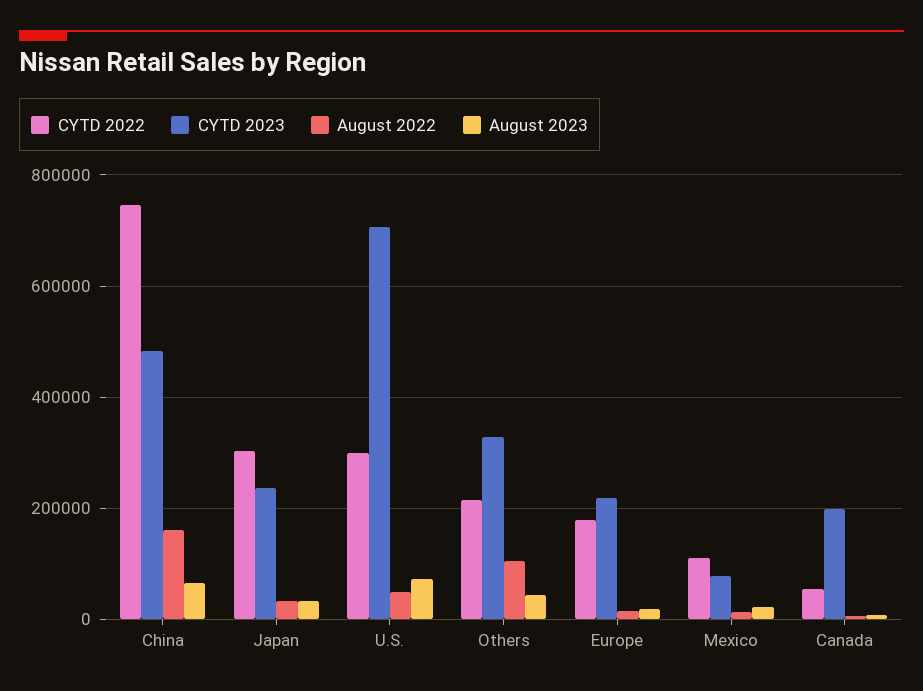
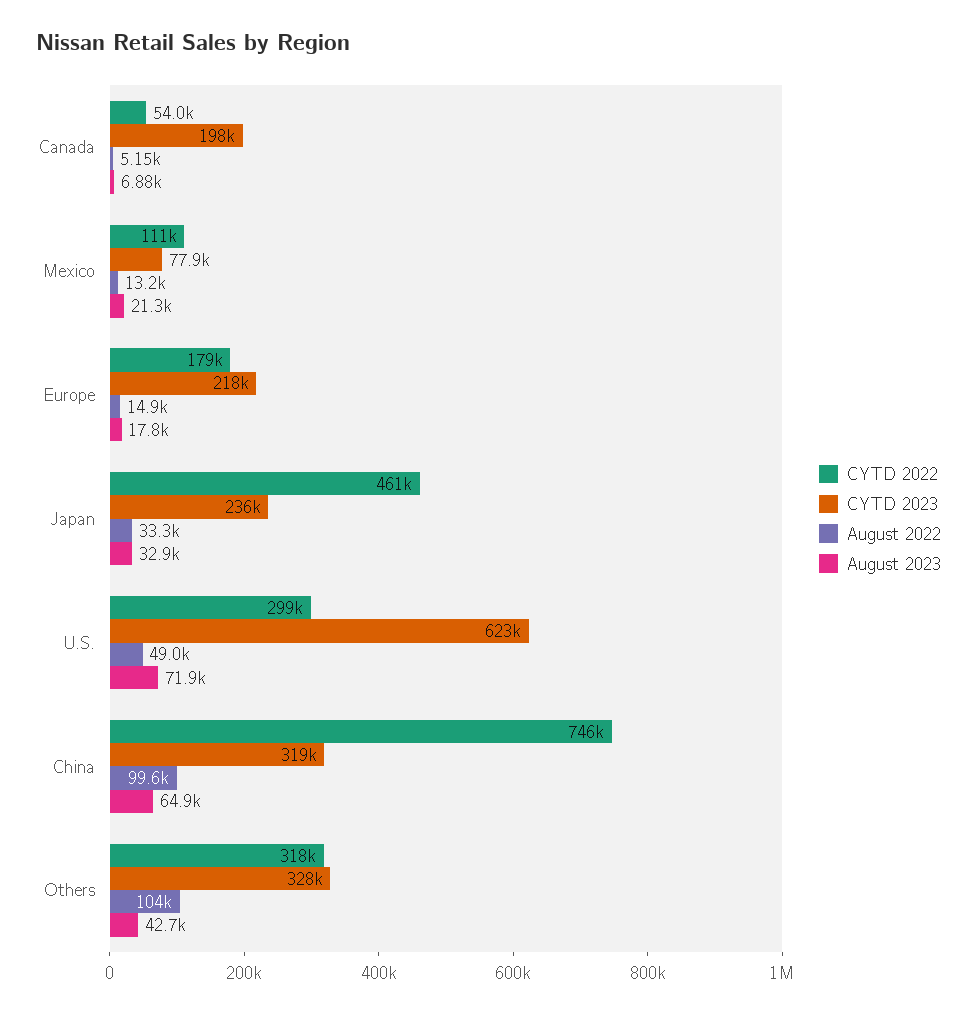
  {
    "CYTD 2022": {
      "China": 746000,
-     "Japan": 300000,
+     "Japan": 461000,
      "U.S.": 299000,
-     "Others": 220000,
+     "Others": 318000,
      "Europe": 179000,
      "Mexico": 111000,
      "Canada": 54000
    },
    "CYTD 2023": {
-     "China": 480000,
+     "China": 319000,
      "Japan": 236000,
-     "U.S.": 700000,
+     "U.S.": 623000,
      "Others": 328000,
      "Europe": 218000,
      "Mexico": 77900,
      "Canada": 198000
    },
    "August 2022": {
-     "China": 160000,
+     "China": 99600,
      "Japan": 33300,
      "U.S.": 49000,
      "Others": 104000,
      "Europe": 14900,
      "Mexico": 13200,
      "Canada": 5150
    },
    "August 2023": {
      "China": 64900,
      "Japan": 32900,
      "U.S.": 71900,
      "Others": 42700,
      "Europe": 17800,
      "Mexico": 21300,
      "Canada": 6880
    }
  }

